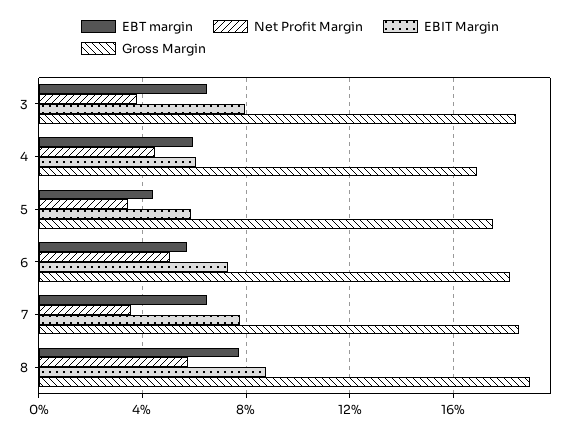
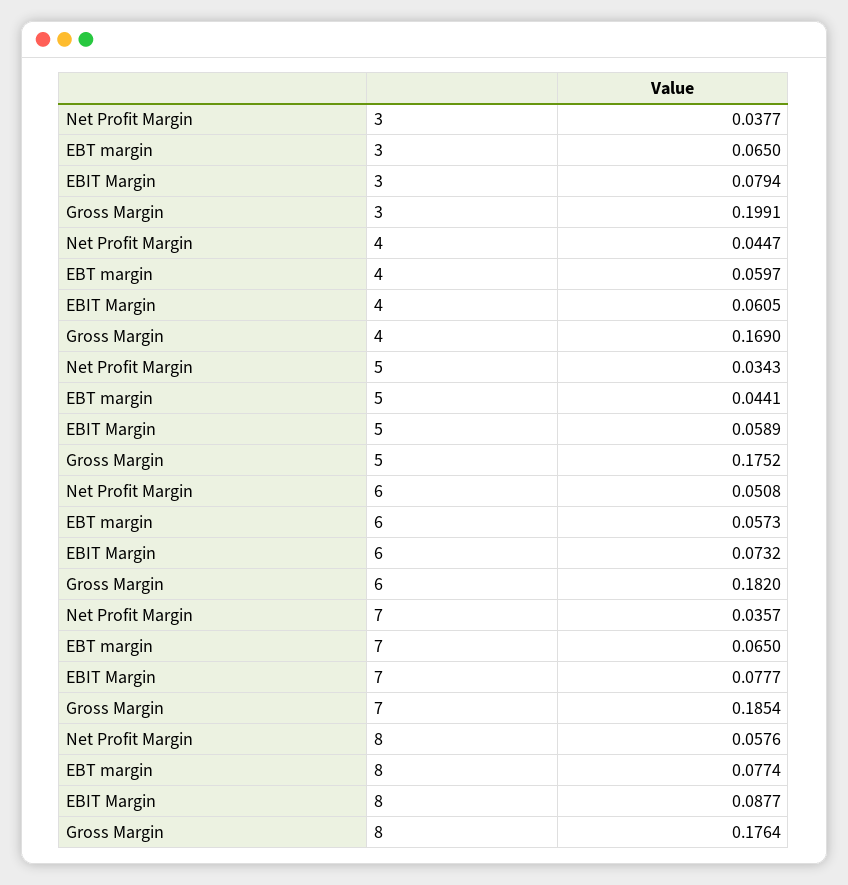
  {
    "EBT margin": {
      "3": 0.065,
      "4": 0.0597,
      "5": 0.0441,
      "6": 0.0573,
      "7": 0.065,
      "8": 0.0774
    },
    "Net Profit Margin": {
      "3": 0.0377,
      "4": 0.0447,
      "5": 0.0343,
      "6": 0.0508,
      "7": 0.0357,
      "8": 0.0576
    },
    "EBIT Margin": {
      "3": 0.0794,
      "4": 0.0605,
      "5": 0.0589,
      "6": 0.0732,
      "7": 0.0777,
      "8": 0.0877
    },
    "Gross Margin": {
-     "3": 0.185,
+     "3": 0.1991,
      "4": 0.169,
      "5": 0.1752,
      "6": 0.182,
      "7": 0.1854,
-     "8": 0.19
+     "8": 0.1764
    }
  }

